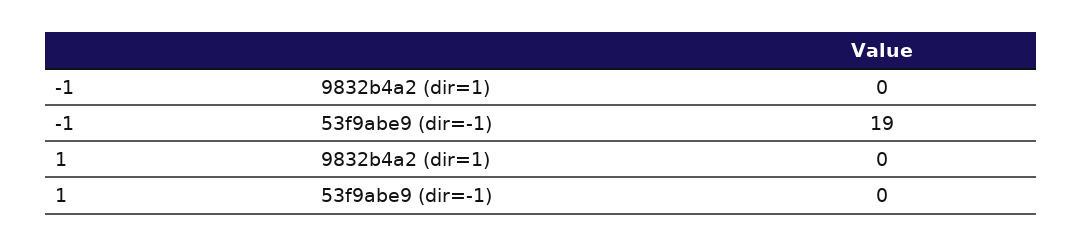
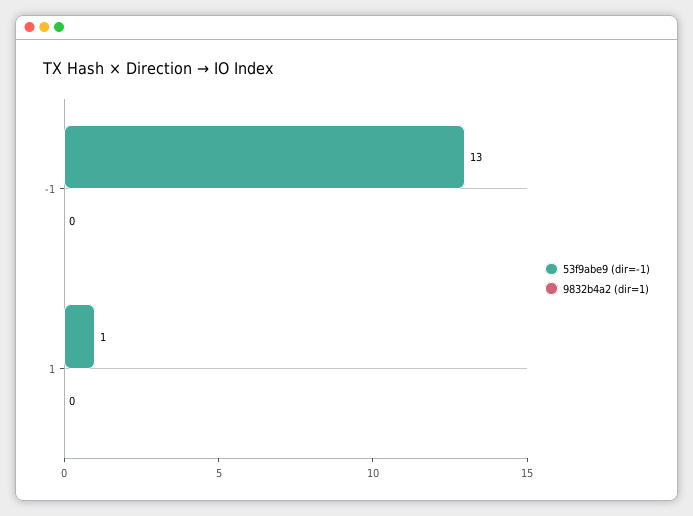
  {
    "9832b4a2 (dir=1)": {
      "-1": 0,
      "1": 0
    },
    "53f9abe9 (dir=-1)": {
-     "-1": 19,
+     "-1": 13,
-     "1": 0
+     "1": 1
    }
  }

